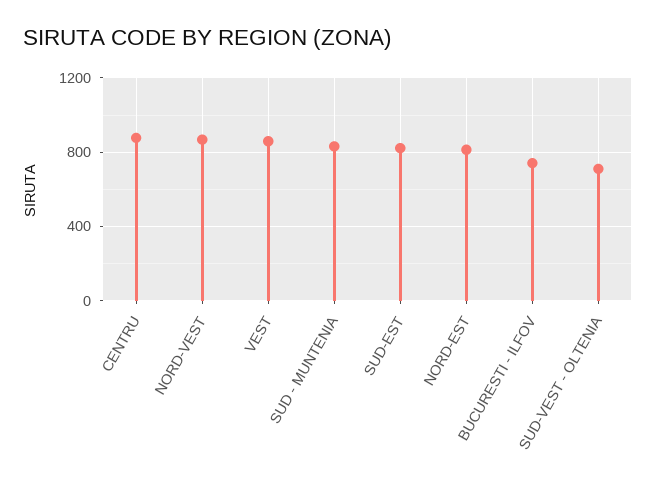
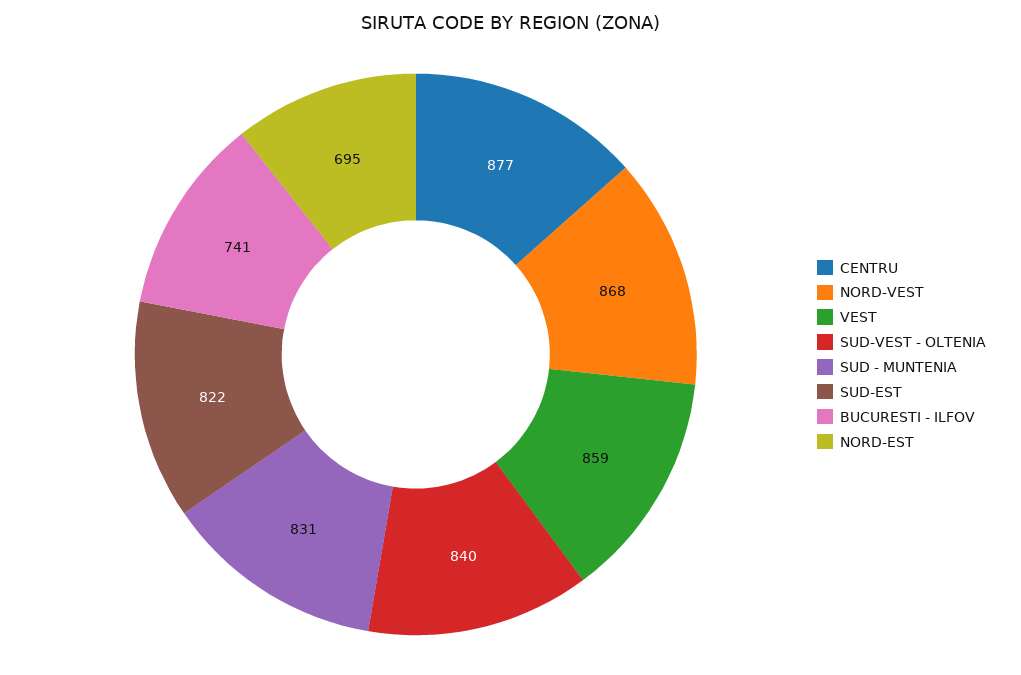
  {
    "CENTRU": 877,
    "NORD-VEST": 868,
    "VEST": 859,
    "SUD - MUNTENIA": 831,
    "SUD-EST": 822,
-   "NORD-EST": 800,
+   "NORD-EST": 695,
    "BUCURESTI - ILFOV": 741,
-   "SUD-VEST - OLTENIA": 700
+   "SUD-VEST - OLTENIA": 840
  }

